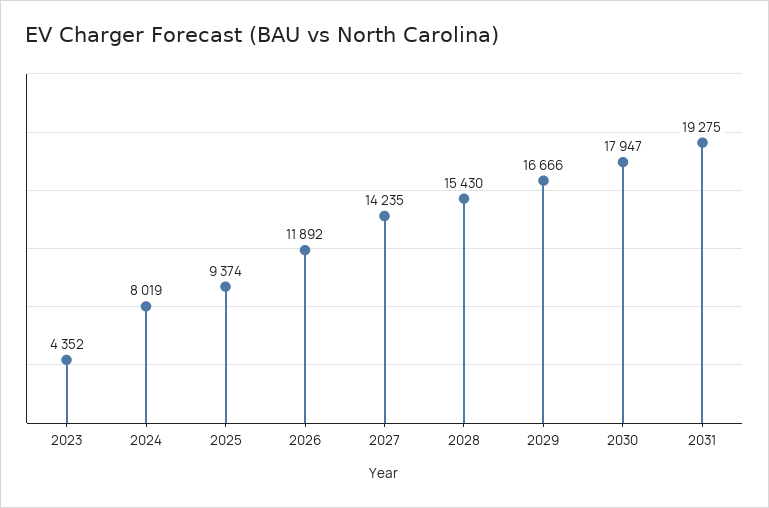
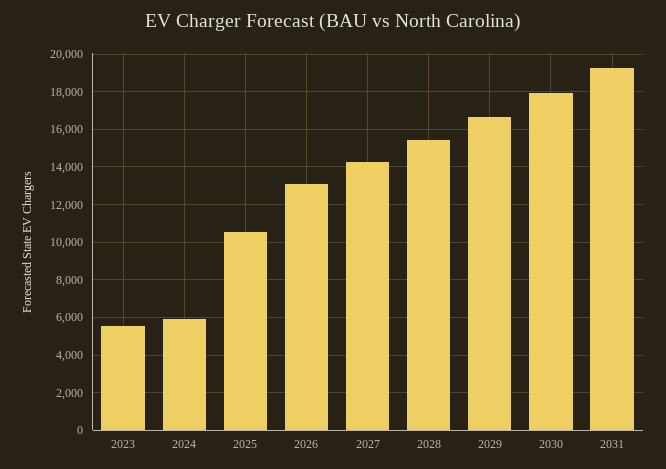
  {
-   "2023": 4352,
+   "2023": 5500,
-   "2024": 8019,
+   "2024": 6000,
-   "2025": 9374,
+   "2025": 10500,
-   "2026": 11892,
+   "2026": 13000,
    "2027": 14235,
    "2028": 15430,
    "2029": 16666,
    "2030": 17947,
    "2031": 19275
  }

